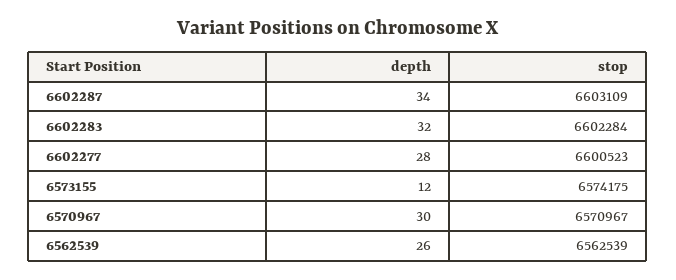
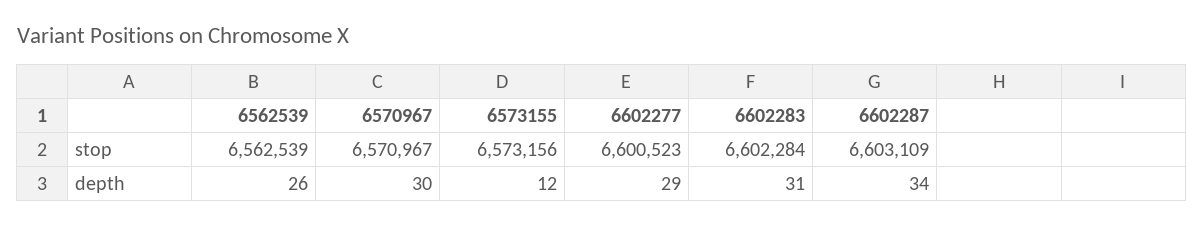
  {
    "depth": {
      "6602287": 34,
-     "6602283": 32,
+     "6602283": 31,
-     "6602277": 28,
+     "6602277": 29,
      "6573155": 12,
      "6570967": 30,
      "6562539": 26
    },
    "stop": {
      "6602287": 6603109,
      "6602283": 6602284,
      "6602277": 6600523,
-     "6573155": 6574175,
+     "6573155": 6573156,
      "6570967": 6570967,
      "6562539": 6562539
    }
  }

